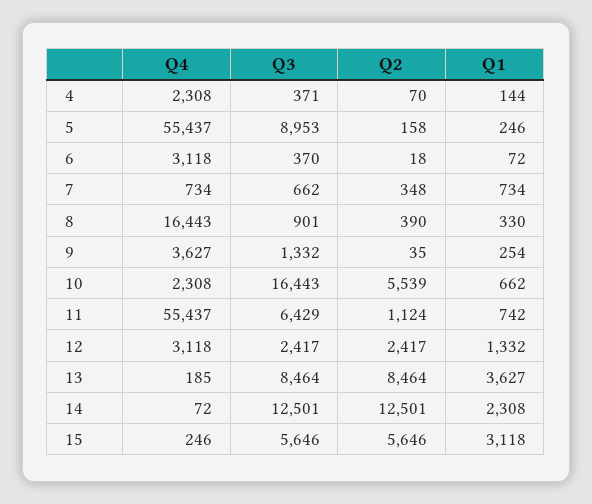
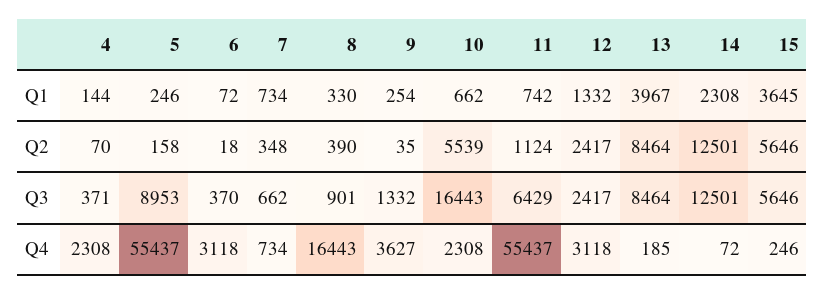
  {
    "Q4": {
      "4": 2308,
      "5": 55437,
      "6": 3118,
      "7": 734,
      "8": 16443,
      "9": 3627,
      "10": 2308,
      "11": 55437,
      "12": 3118,
      "13": 185,
      "14": 72,
      "15": 246
    },
    "Q3": {
      "4": 371,
      "5": 8953,
      "6": 370,
      "7": 662,
      "8": 901,
      "9": 1332,
      "10": 16443,
      "11": 6429,
      "12": 2417,
      "13": 8464,
      "14": 12501,
      "15": 5646
    },
    "Q2": {
      "4": 70,
      "5": 158,
      "6": 18,
      "7": 348,
      "8": 390,
      "9": 35,
      "10": 5539,
      "11": 1124,
      "12": 2417,
      "13": 8464,
      "14": 12501,
      "15": 5646
    },
    "Q1": {
      "4": 144,
      "5": 246,
      "6": 72,
      "7": 734,
      "8": 330,
      "9": 254,
      "10": 662,
      "11": 742,
      "12": 1332,
-     "13": 3627,
+     "13": 3967,
      "14": 2308,
-     "15": 3118
+     "15": 3645
    }
  }

